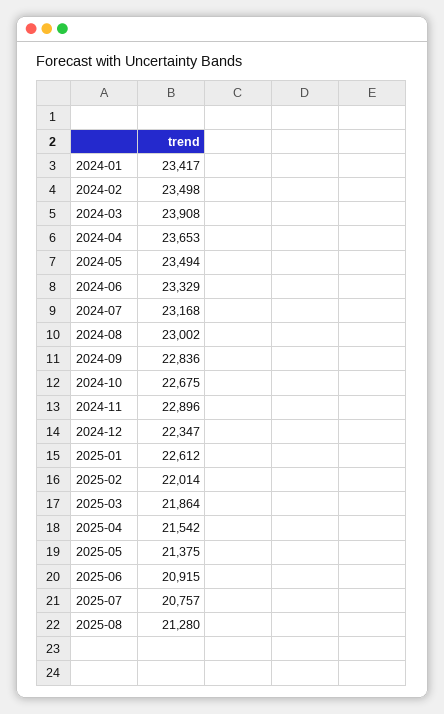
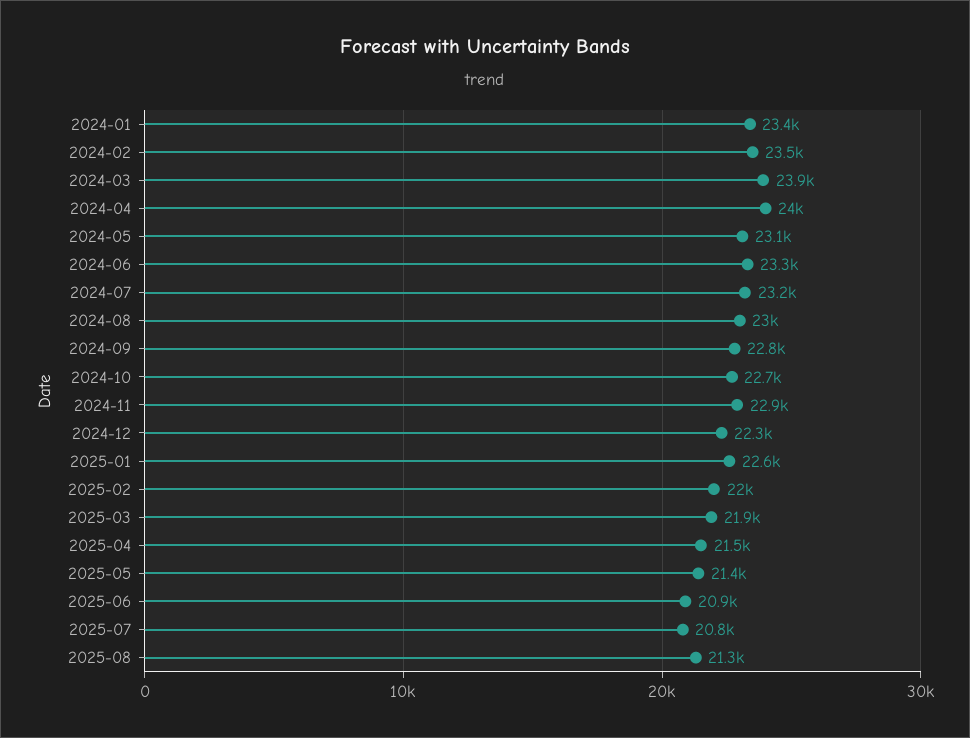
  {
    "2024-01": 23417,
    "2024-02": 23498,
    "2024-03": 23908,
-   "2024-04": 23653,
+   "2024-04": 24000,
-   "2024-05": 23494,
+   "2024-05": 23100,
    "2024-06": 23329,
    "2024-07": 23168,
    "2024-08": 23002,
    "2024-09": 22836,
    "2024-10": 22675,
    "2024-11": 22896,
    "2024-12": 22347,
    "2025-01": 22612,
    "2025-02": 22014,
    "2025-03": 21864,
    "2025-04": 21542,
    "2025-05": 21375,
    "2025-06": 20915,
    "2025-07": 20757,
    "2025-08": 21280
  }

